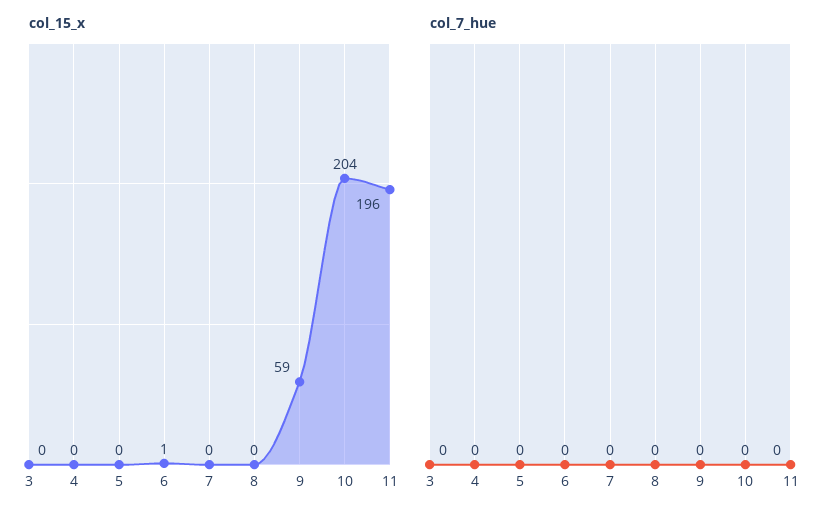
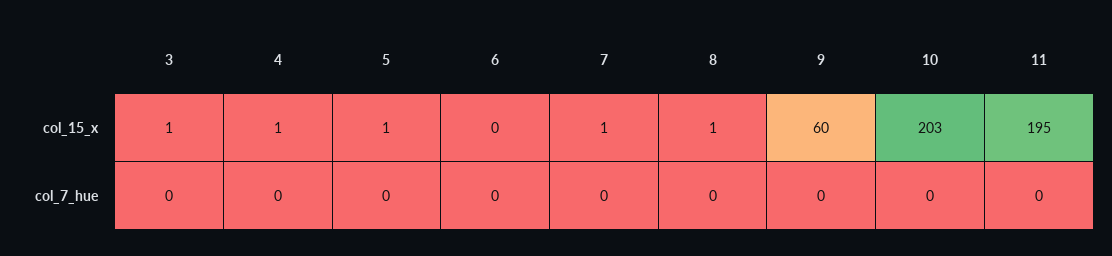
  {
    "col_15_x": {
-     "3": 0,
+     "3": 1,
-     "4": 0,
+     "4": 1,
-     "5": 0,
+     "5": 1,
-     "6": 1,
+     "6": 0,
-     "7": 0,
+     "7": 1,
-     "8": 0,
+     "8": 1,
-     "9": 59,
+     "9": 60,
-     "10": 204,
+     "10": 203,
-     "11": 196
+     "11": 195
    },
    "col_7_hue": {
      "3": 0,
      "4": 0,
      "5": 0,
      "6": 0,
      "7": 0,
      "8": 0,
      "9": 0,
      "10": 0,
      "11": 0
    }
  }

